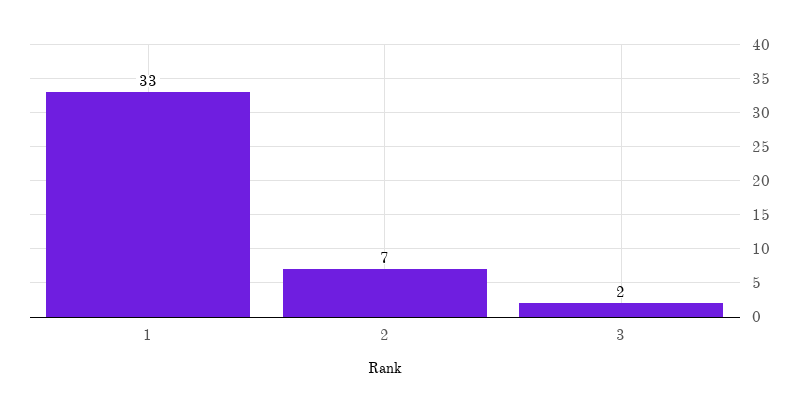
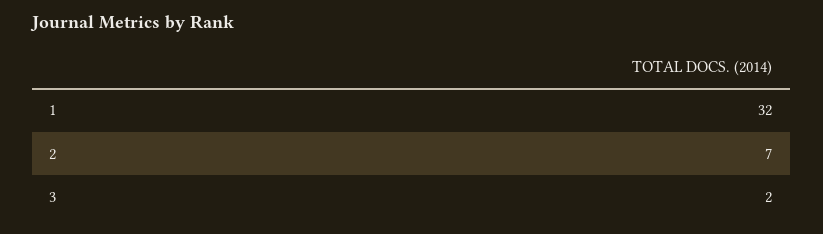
  {
-   "1": 33,
+   "1": 32,
    "2": 7,
    "3": 2
  }

